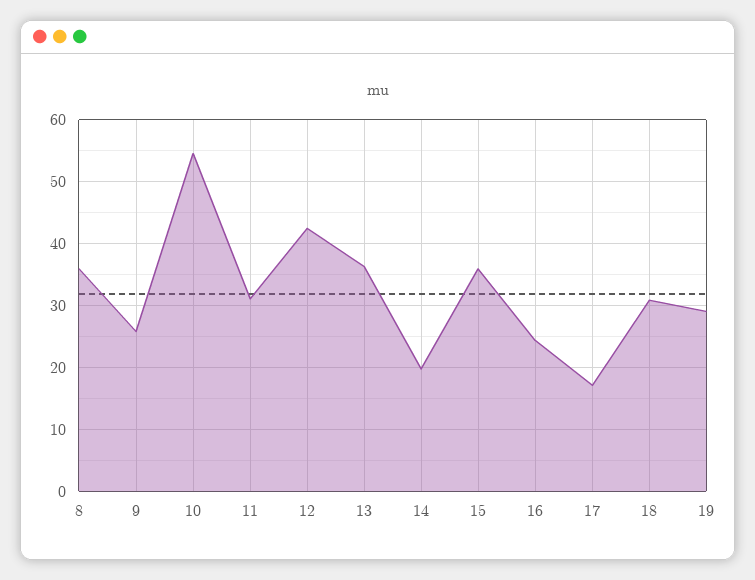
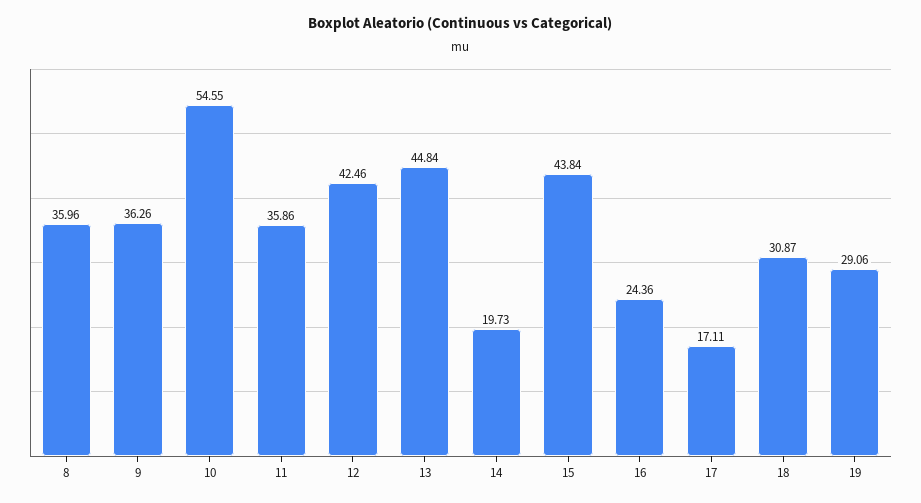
  {
    "8": 35.96,
-   "9": 26,
+   "9": 36.26,
    "10": 54.55,
-   "11": 31,
+   "11": 35.86,
    "12": 42.46,
-   "13": 36,
+   "13": 44.84,
    "14": 19.73,
-   "15": 36,
+   "15": 43.84,
    "16": 24.36,
    "17": 17.11,
    "18": 30.87,
    "19": 29.06
  }

